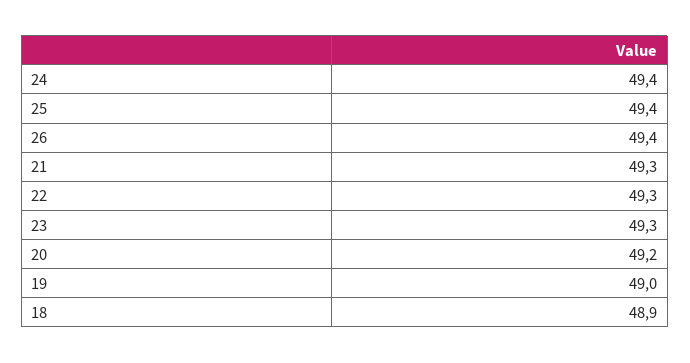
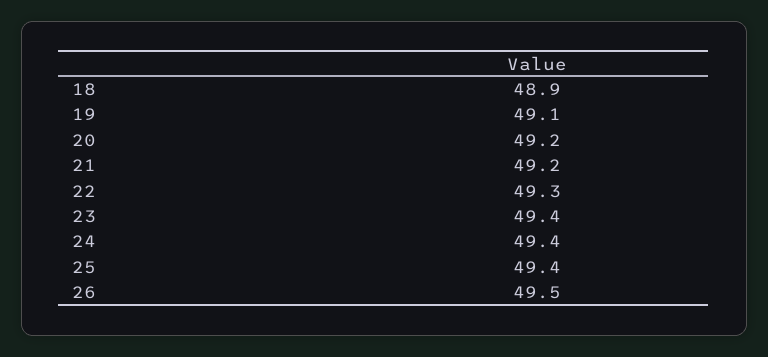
  {
    "24": 49.4,
    "25": 49.4,
-   "26": 49.4,
+   "26": 49.5,
-   "21": 49.3,
+   "21": 49.2,
    "22": 49.3,
-   "23": 49.3,
+   "23": 49.4,
    "20": 49.2,
-   "19": 49,
+   "19": 49.1,
    "18": 48.9
  }

